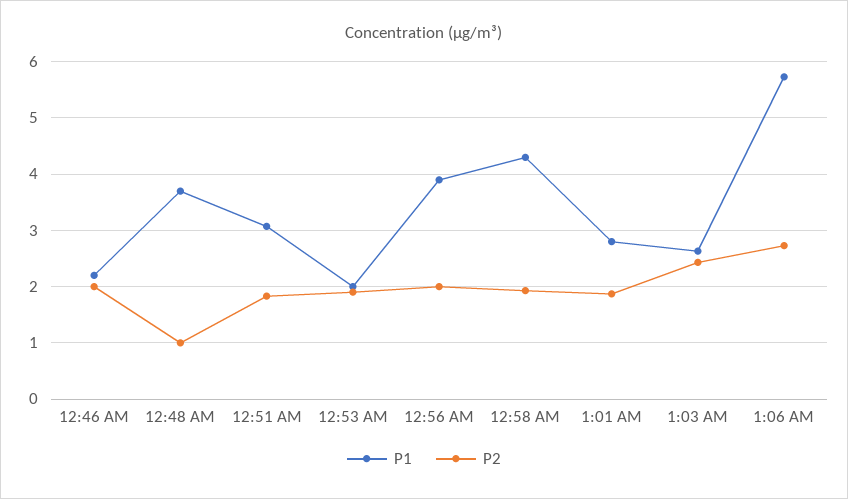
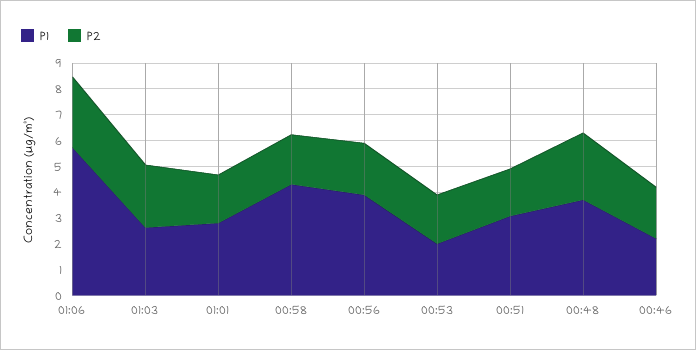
  {
    "P1": {
      "12:46 AM": 2.2,
      "12:48 AM": 3.8,
      "12:51 AM": 3,
      "12:53 AM": 2,
      "12:56 AM": 4,
      "12:58 AM": 4.4,
      "1:01 AM": 2.8,
      "1:03 AM": 2.6,
      "1:06 AM": 5.8
    },
    "P2": {
      "12:46 AM": 2,
-     "12:48 AM": 1,
+     "12:48 AM": 2.5,
      "12:51 AM": 1.8,
      "12:53 AM": 2,
      "12:56 AM": 2,
      "12:58 AM": 2,
      "1:01 AM": 1.8,
      "1:03 AM": 2.4,
      "1:06 AM": 2.8
    }
  }

